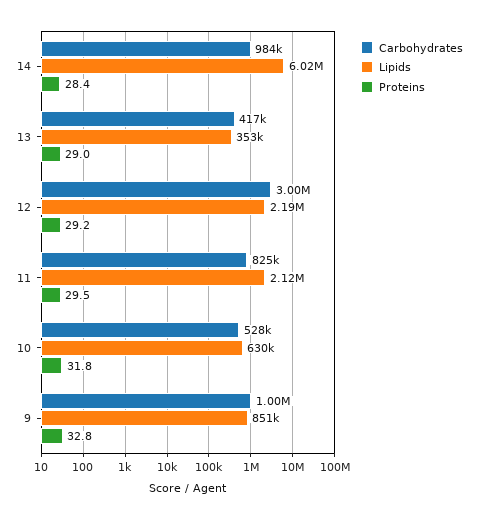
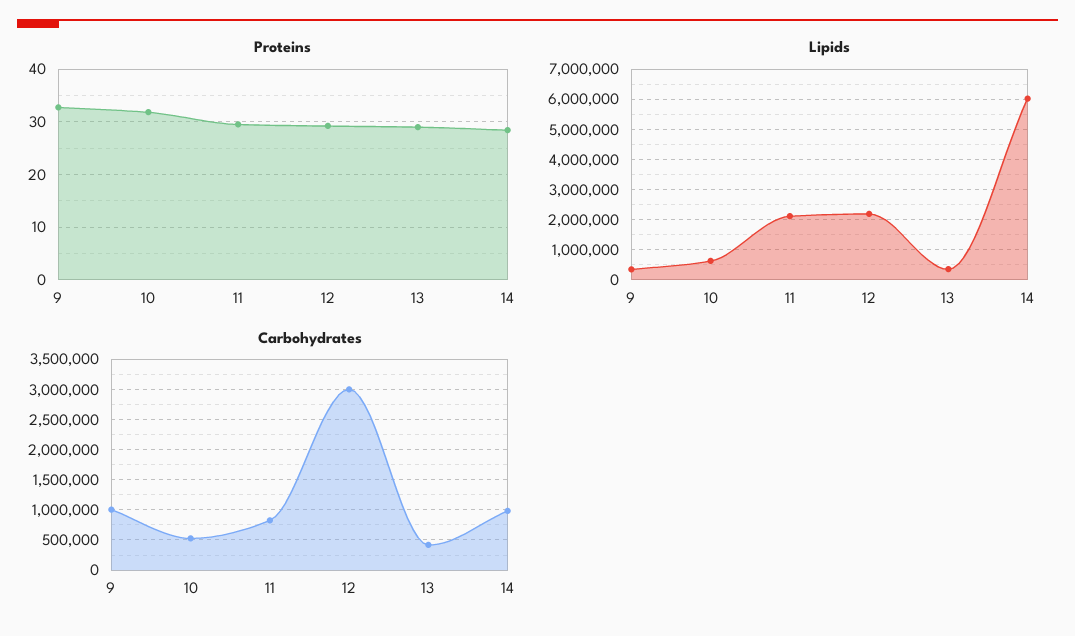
  {
    "Carbohydrates": {
      "14": 984000,
      "13": 417000,
      "12": 3000000,
      "11": 825000,
      "10": 528000,
      "9": 1000000
    },
    "Lipids": {
      "14": 6020000,
      "13": 353000,
      "12": 2190000,
      "11": 2120000,
      "10": 630000,
-     "9": 851000
+     "9": 400000
    },
    "Proteins": {
      "14": 28.4,
      "13": 29,
      "12": 29.2,
      "11": 29.5,
      "10": 31.8,
      "9": 32.8
    }
  }

